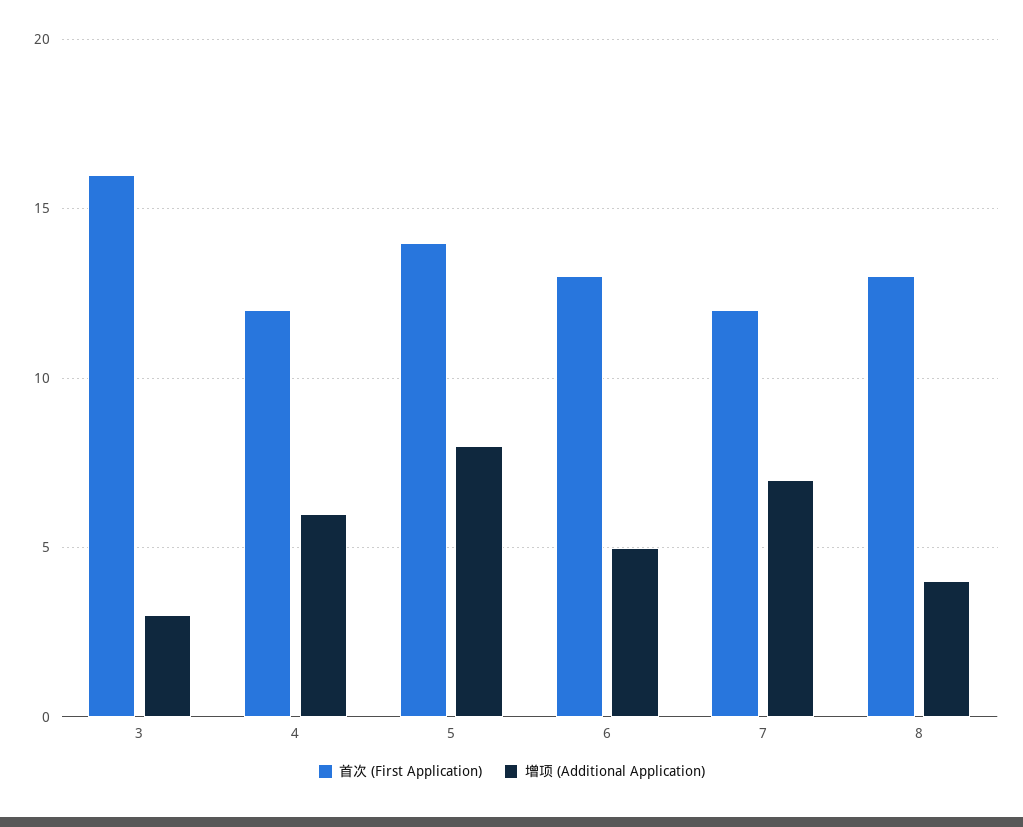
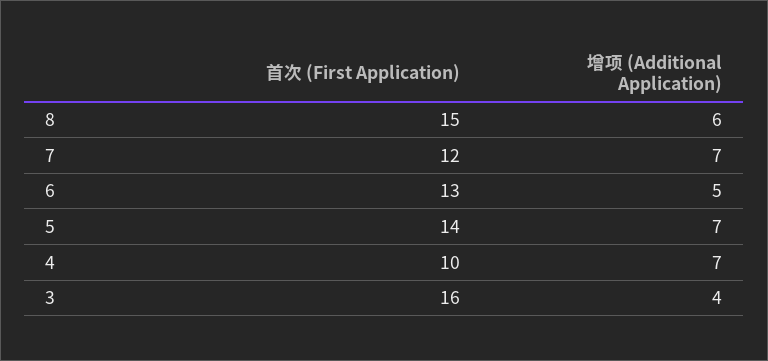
  {
    "首次 (First Application)": {
      "3": 16,
-     "4": 12,
+     "4": 10,
      "5": 14,
      "6": 13,
      "7": 12,
-     "8": 13
+     "8": 15
    },
    "增项 (Additional Application)": {
-     "3": 3,
+     "3": 4,
-     "4": 6,
+     "4": 7,
-     "5": 8,
+     "5": 7,
      "6": 5,
      "7": 7,
-     "8": 4
+     "8": 6
    }
  }

